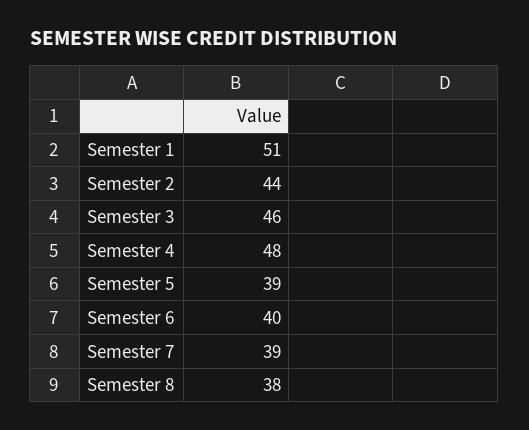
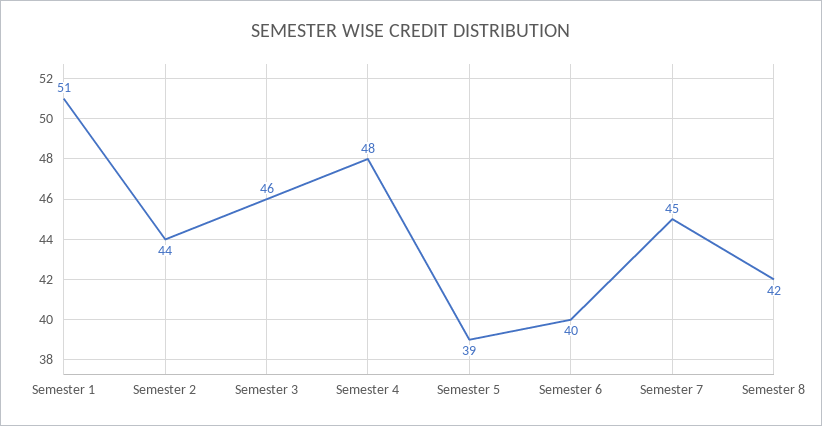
  {
    "Semester 1": 51,
    "Semester 2": 44,
    "Semester 3": 46,
    "Semester 4": 48,
    "Semester 5": 39,
    "Semester 6": 40,
-   "Semester 7": 39,
+   "Semester 7": 45,
-   "Semester 8": 38
+   "Semester 8": 42
  }

